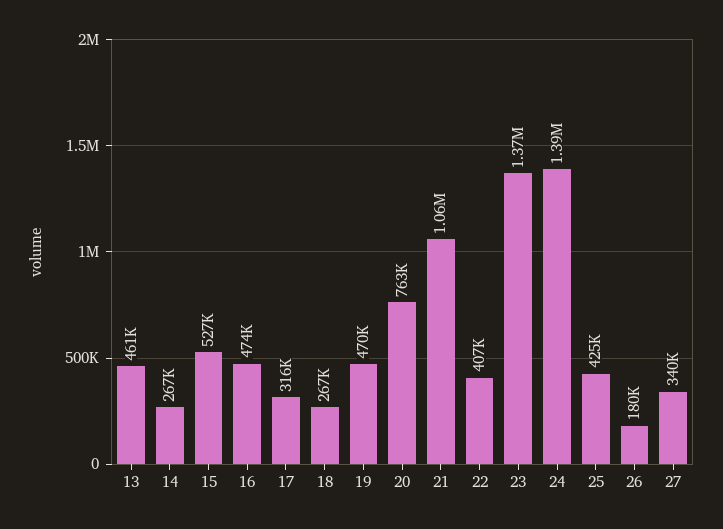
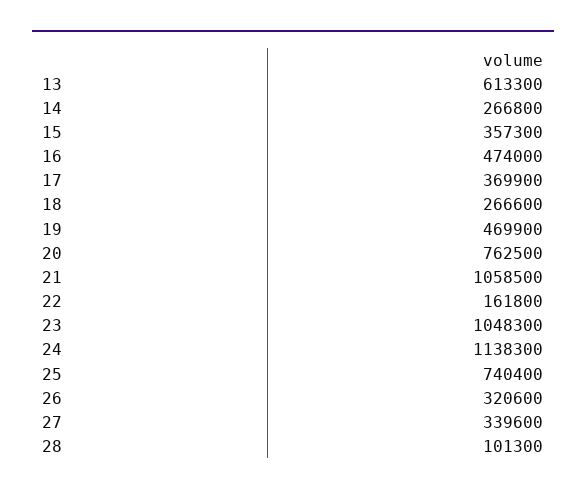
  {
-   "13": 461000,
+   "13": 613300,
    "14": 266800,
-   "15": 527000,
+   "15": 357300,
    "16": 474000,
-   "17": 316000,
+   "17": 369900,
    "18": 266600,
    "19": 469900,
    "20": 762500,
    "21": 1058500,
-   "22": 407000,
+   "22": 161800,
-   "23": 1370000,
+   "23": 1048300,
-   "24": 1390000,
+   "24": 1138300,
-   "25": 425000,
+   "25": 740400,
-   "26": 180000,
+   "26": 320600,
-   "27": 339600
+   "27": 339600,
+   "28": 101300
  }

